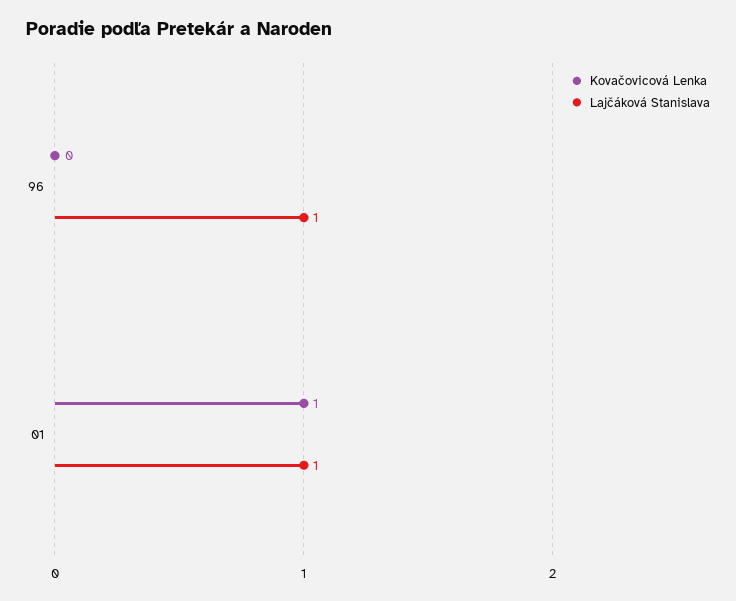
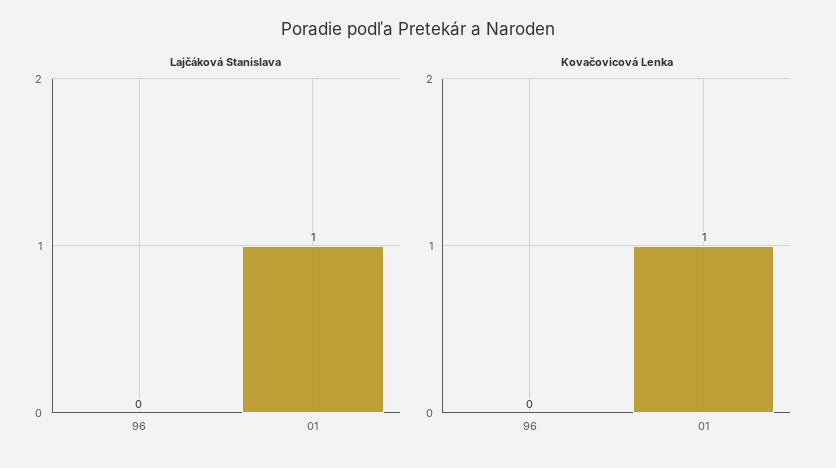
  {
    "Kovačovicová Lenka": {
      "96": 0,
      "01": 1
    },
    "Lajčáková Stanislava": {
-     "96": 1,
+     "96": 0,
      "01": 1
    }
  }

